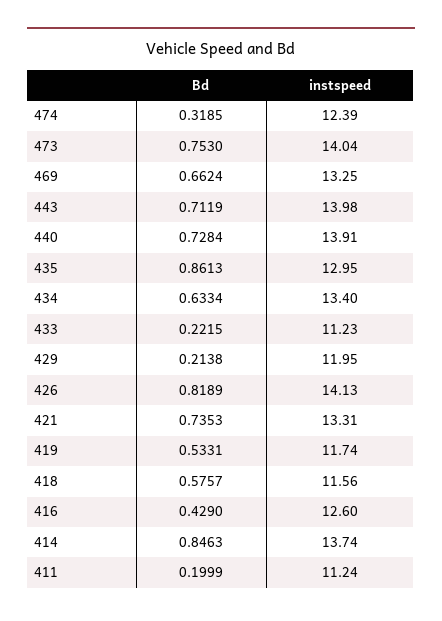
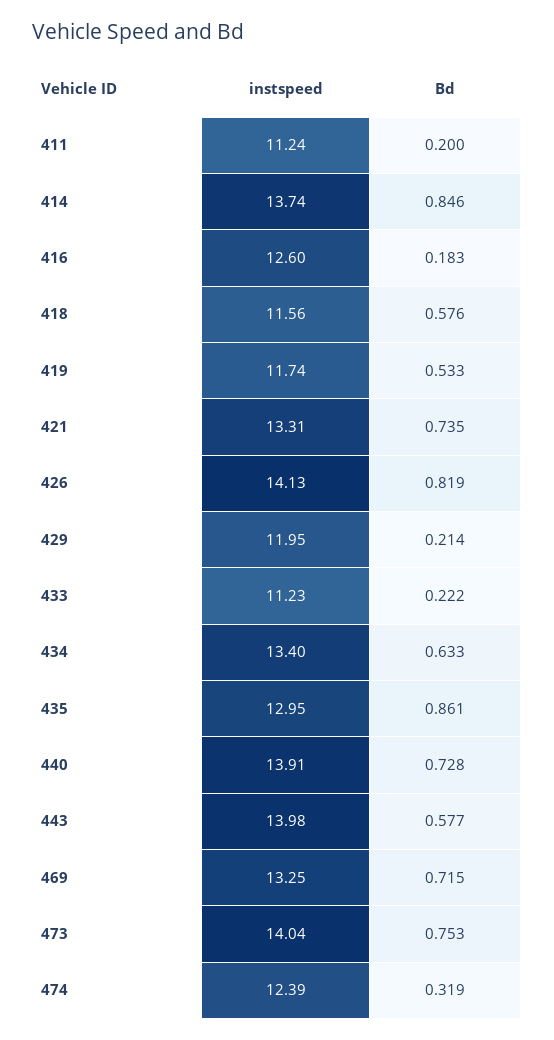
  {
    "Bd": {
      "474": 0.3185,
      "473": 0.753,
-     "469": 0.6624,
+     "469": 0.715,
-     "443": 0.7119,
+     "443": 0.577,
      "440": 0.7284,
      "435": 0.8613,
      "434": 0.6334,
      "433": 0.2215,
      "429": 0.2138,
      "426": 0.8189,
      "421": 0.7353,
      "419": 0.5331,
      "418": 0.5757,
-     "416": 0.429,
+     "416": 0.183,
      "414": 0.8463,
      "411": 0.1999
    },
    "instspeed": {
      "474": 12.39,
      "473": 14.04,
      "469": 13.25,
      "443": 13.98,
      "440": 13.91,
      "435": 12.95,
      "434": 13.4,
      "433": 11.23,
      "429": 11.95,
      "426": 14.13,
      "421": 13.31,
      "419": 11.74,
      "418": 11.56,
      "416": 12.6,
      "414": 13.74,
      "411": 11.24
    }
  }

